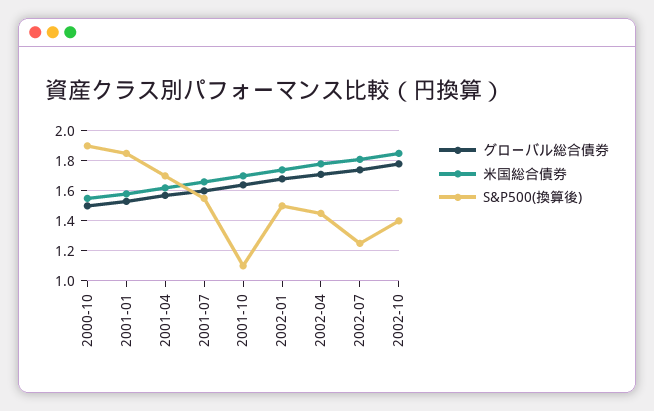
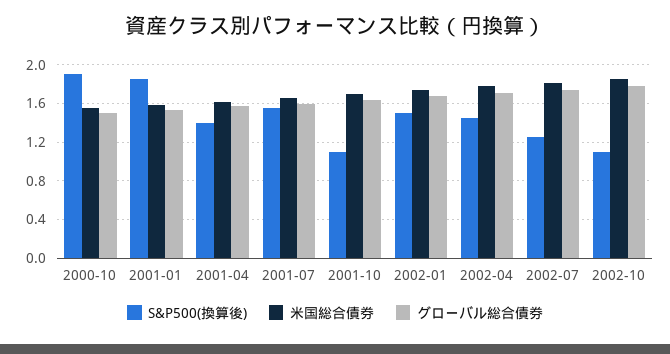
  {
    "グローバル総合債券": {
      "2000-10": 1.5,
      "2001-01": 1.55,
      "2001-04": 1.55,
      "2001-07": 1.6,
      "2001-10": 1.65,
      "2002-01": 1.7,
      "2002-04": 1.7,
      "2002-07": 1.75,
      "2002-10": 1.8
    },
    "米国総合債券": {
      "2000-10": 1.55,
      "2001-01": 1.6,
      "2001-04": 1.6,
      "2001-07": 1.65,
      "2001-10": 1.7,
      "2002-01": 1.75,
      "2002-04": 1.8,
      "2002-07": 1.8,
      "2002-10": 1.85
    },
    "S&P500(換算後)": {
      "2000-10": 1.9,
      "2001-01": 1.85,
-     "2001-04": 1.7,
+     "2001-04": 1.4,
      "2001-07": 1.55,
      "2001-10": 1.1,
      "2002-01": 1.5,
      "2002-04": 1.45,
      "2002-07": 1.25,
-     "2002-10": 1.4
+     "2002-10": 1.1
    }
  }

